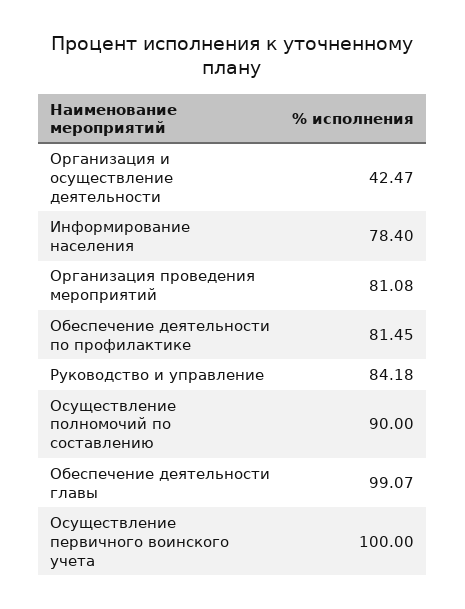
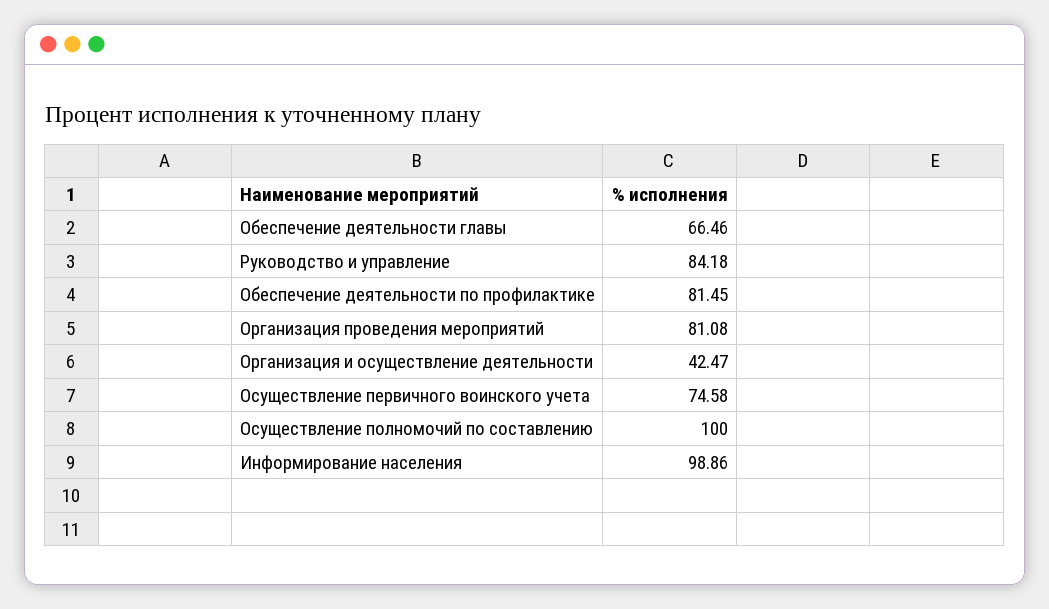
  {
    "Организация и осуществление деятельности": 42.47,
-   "Информирование населения": 78.4,
+   "Информирование населения": 98.86,
    "Организация проведения мероприятий": 81.08,
    "Обеспечение деятельности по профилактике": 81.45,
    "Руководство и управление": 84.18,
-   "Осуществление полномочий по составлению": 90,
+   "Осуществление полномочий по составлению": 100,
-   "Обеспечение деятельности главы": 99.07,
+   "Обеспечение деятельности главы": 66.46,
-   "Осуществление первичного воинского учета": 100
+   "Осуществление первичного воинского учета": 74.58
  }

